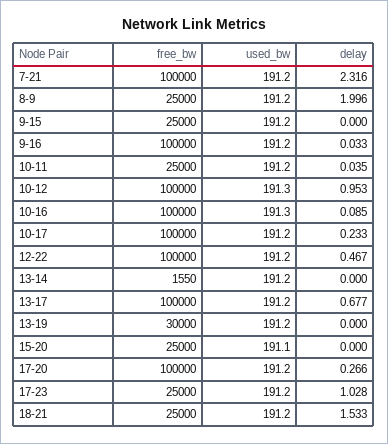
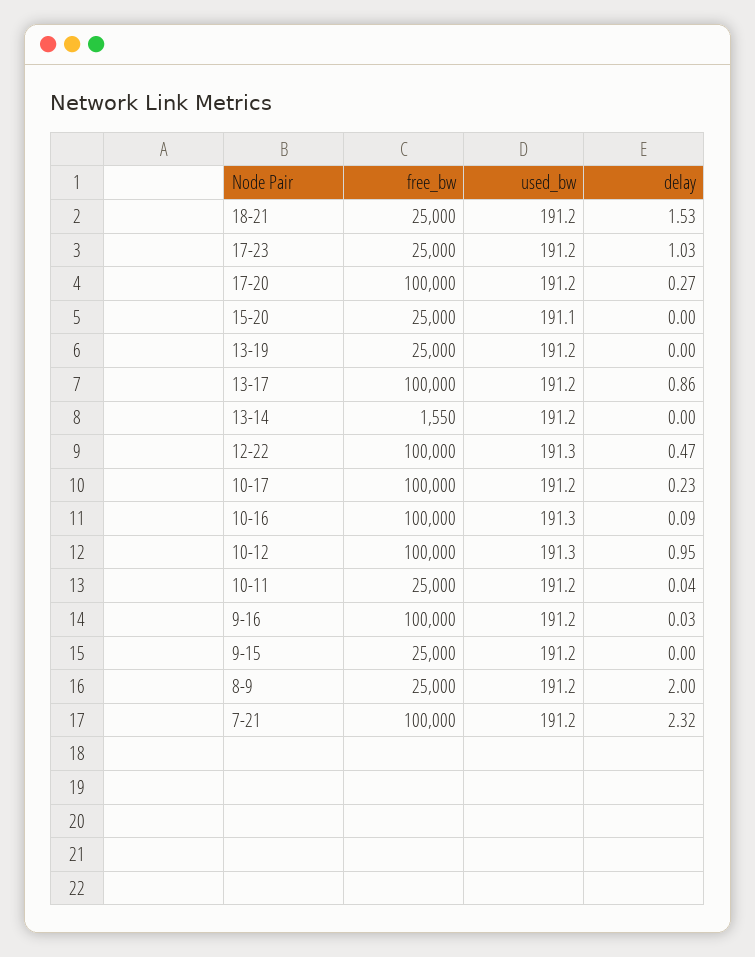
  {
    "free_bw": {
      "7-21": 100000,
      "8-9": 25000,
      "9-15": 25000,
      "9-16": 100000,
      "10-11": 25000,
      "10-12": 100000,
      "10-16": 100000,
      "10-17": 100000,
      "12-22": 100000,
      "13-14": 1550,
      "13-17": 100000,
-     "13-19": 30000,
+     "13-19": 25000,
      "15-20": 25000,
      "17-20": 100000,
      "17-23": 25000,
      "18-21": 25000
    },
    "used_bw": {
      "7-21": 191.2,
      "8-9": 191.2,
      "9-15": 191.2,
      "9-16": 191.2,
      "10-11": 191.2,
      "10-12": 191.3,
      "10-16": 191.3,
      "10-17": 191.2,
-     "12-22": 191.2,
+     "12-22": 191.3,
      "13-14": 191.2,
      "13-17": 191.2,
      "13-19": 191.2,
      "15-20": 191.1,
      "17-20": 191.2,
      "17-23": 191.2,
      "18-21": 191.2
    },
    "delay": {
      "7-21": 2.316,
      "8-9": 1.996,
      "9-15": 0,
      "9-16": 0.033,
      "10-11": 0.035,
      "10-12": 0.953,
      "10-16": 0.085,
      "10-17": 0.233,
      "12-22": 0.467,
      "13-14": 0,
-     "13-17": 0.677,
+     "13-17": 0.86,
      "13-19": 0,
      "15-20": 0,
      "17-20": 0.266,
      "17-23": 1.028,
      "18-21": 1.533
    }
  }

